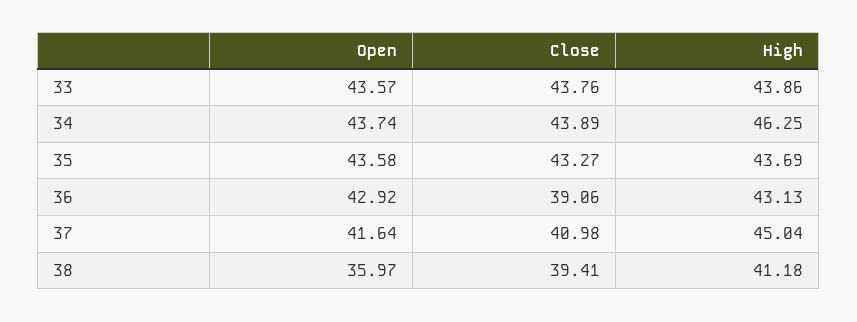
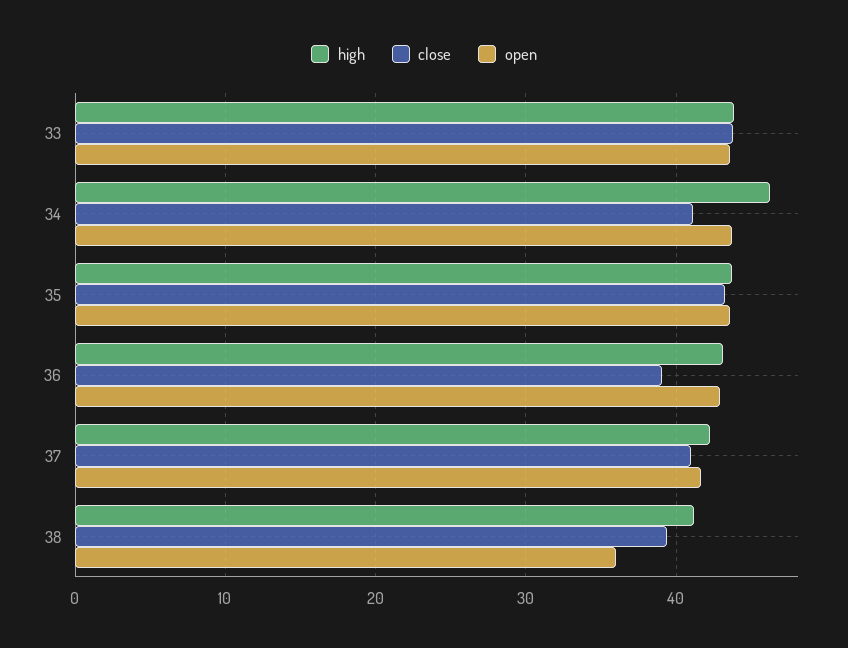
  {
    "Open": {
      "33": 43.57,
      "34": 43.74,
      "35": 43.58,
      "36": 42.92,
      "37": 41.64,
      "38": 35.97
    },
    "Close": {
      "33": 43.76,
-     "34": 43.89,
+     "34": 41,
      "35": 43.27,
      "36": 39.06,
      "37": 40.98,
      "38": 39.41
    },
    "High": {
      "33": 43.86,
      "34": 46.25,
      "35": 43.69,
      "36": 43.13,
-     "37": 45.04,
+     "37": 42,
      "38": 41.18
    }
  }

